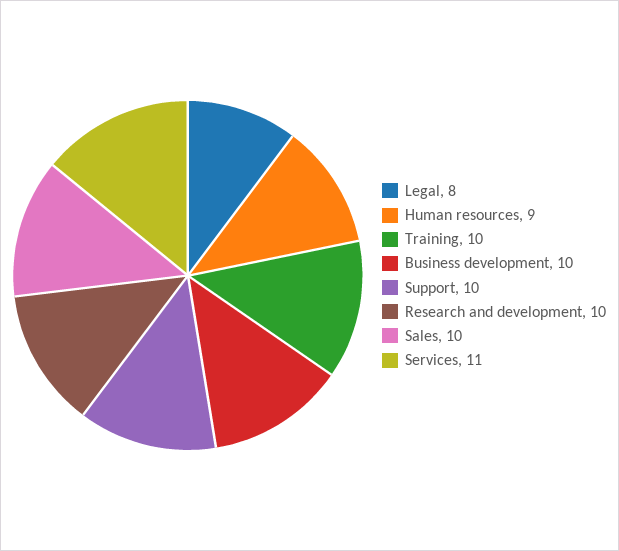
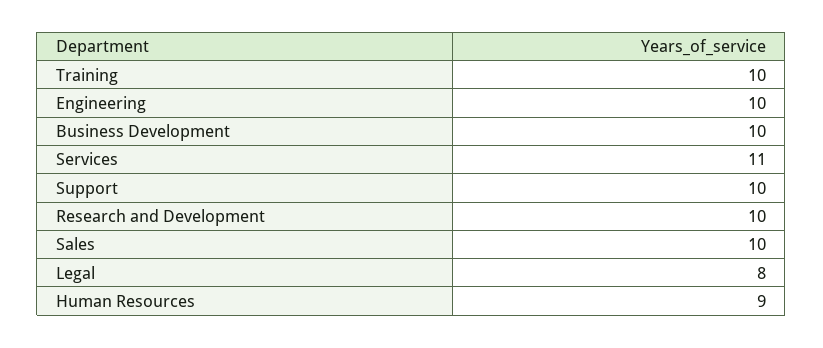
  {
    "Legal": 8,
    "Human resources": 9,
    "Training": 10,
    "Business development": 10,
    "Support": 10,
    "Research and development": 10,
    "Sales": 10,
-   "Services": 11
+   "Services": 11,
+   "Engineering": 10
  }

